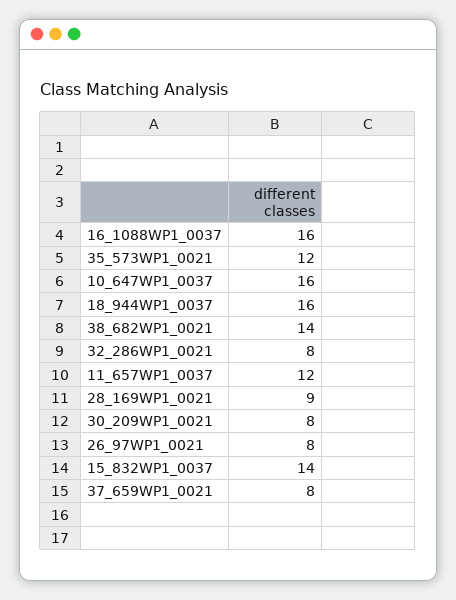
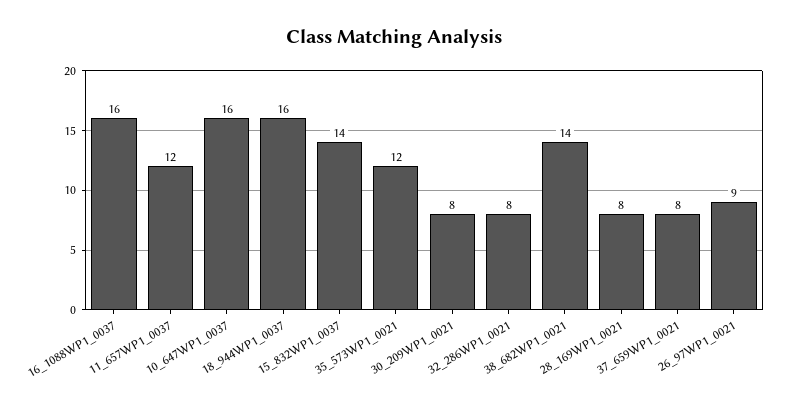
  {
    "16_1088WP1_0037": 16,
    "35_573WP1_0021": 12,
    "10_647WP1_0037": 16,
    "18_944WP1_0037": 16,
    "38_682WP1_0021": 14,
    "32_286WP1_0021": 8,
    "11_657WP1_0037": 12,
-   "28_169WP1_0021": 9,
+   "28_169WP1_0021": 8,
    "30_209WP1_0021": 8,
-   "26_97WP1_0021": 8,
+   "26_97WP1_0021": 9,
    "15_832WP1_0037": 14,
    "37_659WP1_0021": 8
  }

